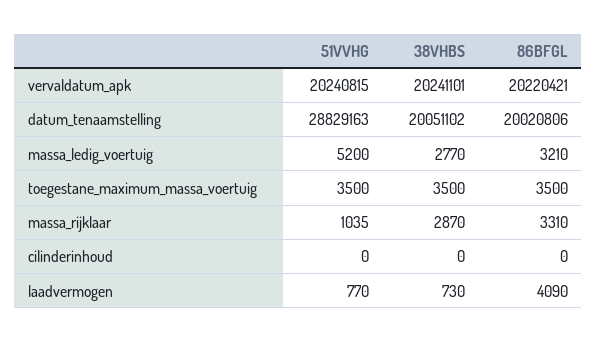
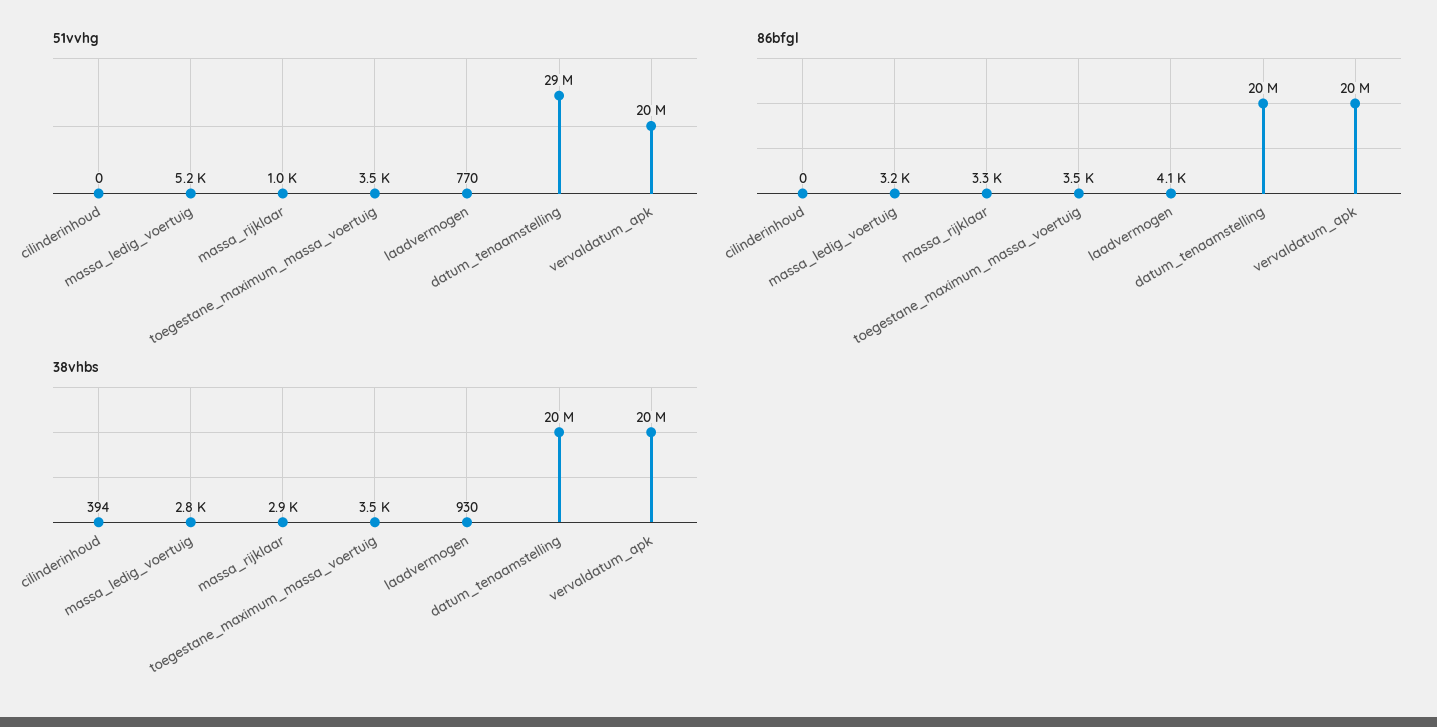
  {
    "51VVHG": {
      "vervaldatum_apk": 20240815,
      "datum_tenaamstelling": 28829163,
      "massa_ledig_voertuig": 5200,
      "toegestane_maximum_massa_voertuig": 3500,
      "massa_rijklaar": 1035,
      "cilinderinhoud": 0,
      "laadvermogen": 770
    },
    "38VHBS": {
      "vervaldatum_apk": 20241101,
      "datum_tenaamstelling": 20051102,
      "massa_ledig_voertuig": 2770,
      "toegestane_maximum_massa_voertuig": 3500,
      "massa_rijklaar": 2870,
-     "cilinderinhoud": 0,
+     "cilinderinhoud": 394,
-     "laadvermogen": 730
+     "laadvermogen": 930
    },
    "86BFGL": {
      "vervaldatum_apk": 20220421,
      "datum_tenaamstelling": 20020806,
      "massa_ledig_voertuig": 3210,
      "toegestane_maximum_massa_voertuig": 3500,
      "massa_rijklaar": 3310,
      "cilinderinhoud": 0,
      "laadvermogen": 4090
    }
  }

